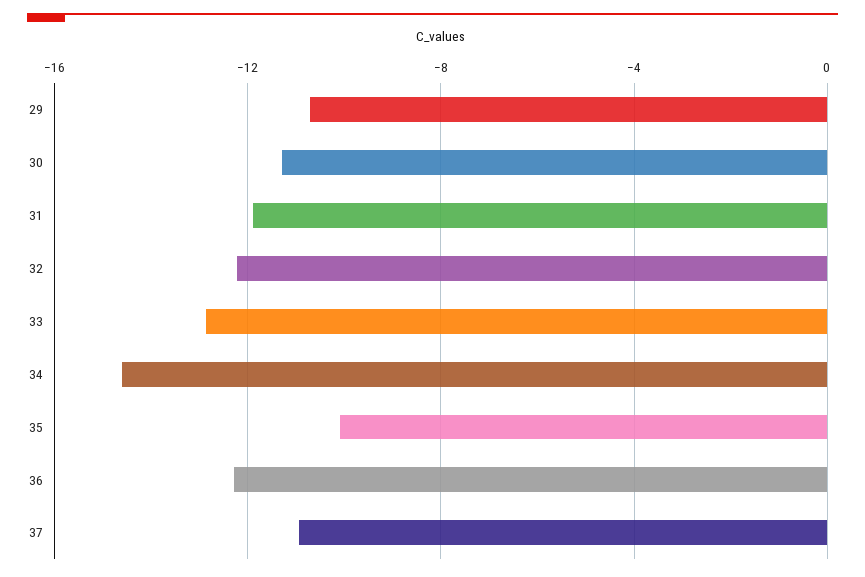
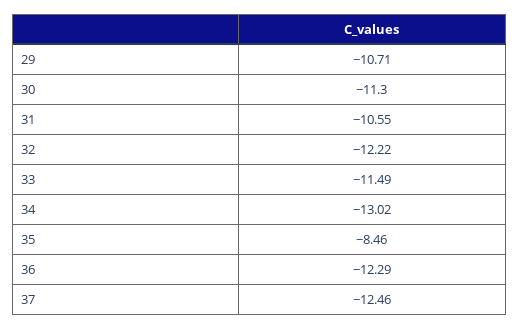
  {
    "29": -10.71,
    "30": -11.3,
-   "31": -12,
+   "31": -10.55,
    "32": -12.22,
-   "33": -13,
+   "33": -11.49,
-   "34": -14.5,
+   "34": -13.02,
-   "35": -10,
+   "35": -8.46,
    "36": -12.29,
-   "37": -11
+   "37": -12.46
  }

